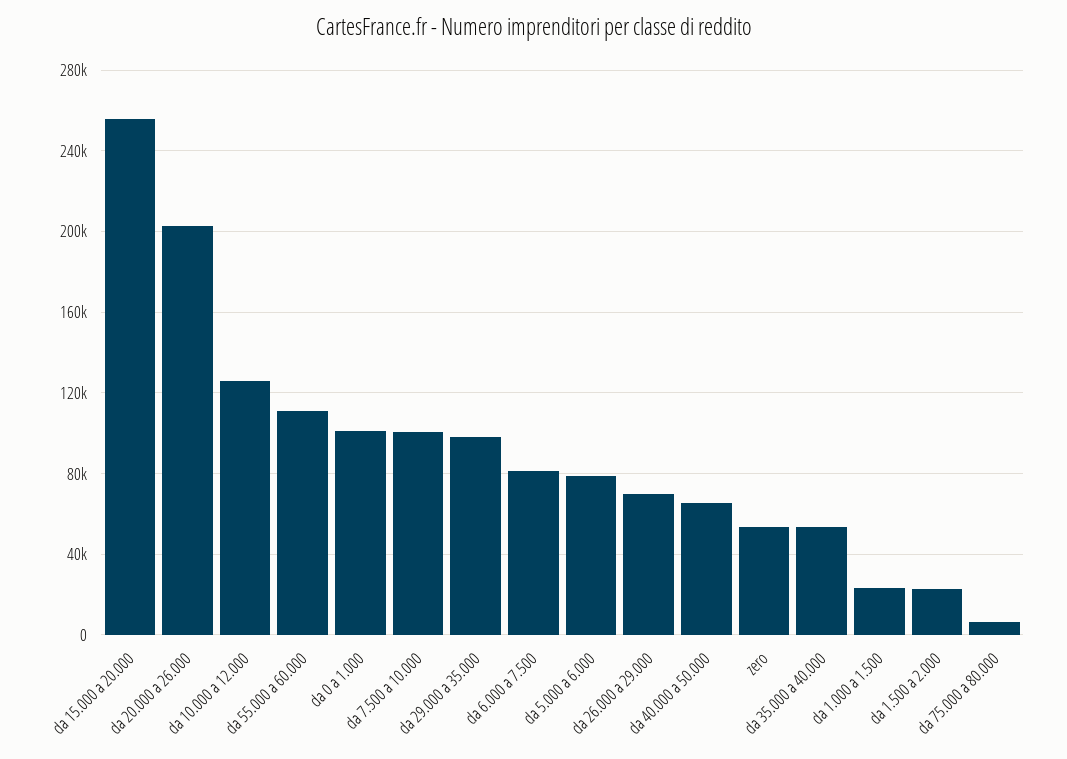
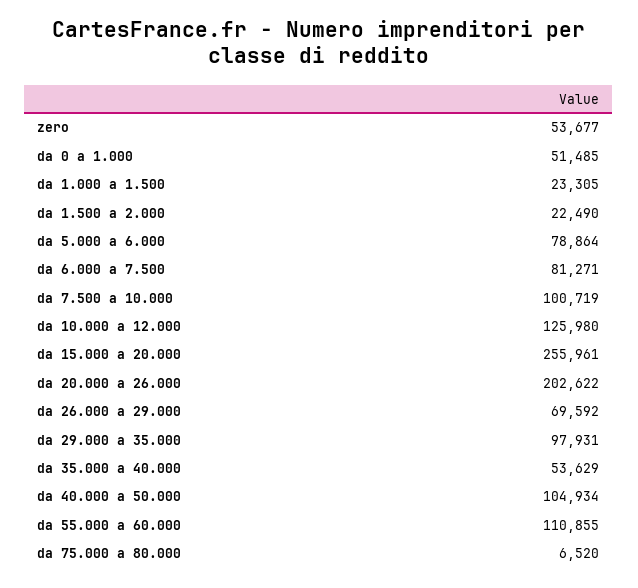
  {
    "da 15.000 a 20.000": 255961,
    "da 20.000 a 26.000": 202622,
    "da 10.000 a 12.000": 125980,
    "da 55.000 a 60.000": 110855,
-   "da 0 a 1.000": 100000,
+   "da 0 a 1.000": 51485,
    "da 7.500 a 10.000": 100719,
    "da 29.000 a 35.000": 97931,
    "da 6.000 a 7.500": 81271,
    "da 5.000 a 6.000": 78864,
    "da 26.000 a 29.000": 69592,
-   "da 40.000 a 50.000": 65000,
+   "da 40.000 a 50.000": 104934,
    "zero": 53677,
    "da 35.000 a 40.000": 53629,
    "da 1.000 a 1.500": 23305,
    "da 1.500 a 2.000": 22490,
    "da 75.000 a 80.000": 6520
  }

